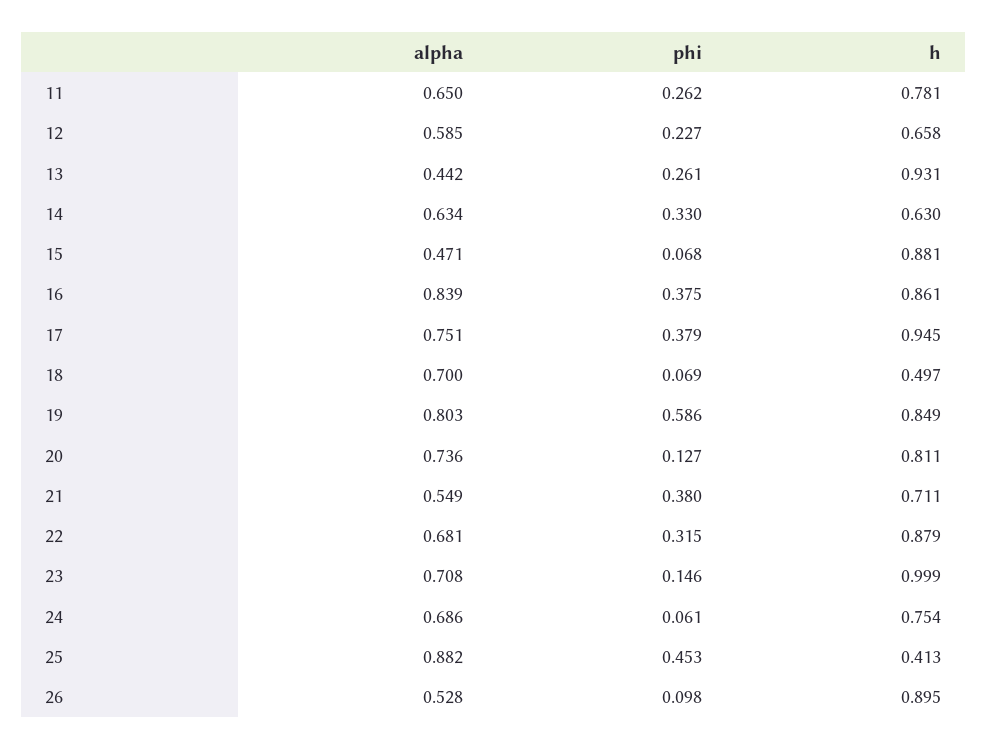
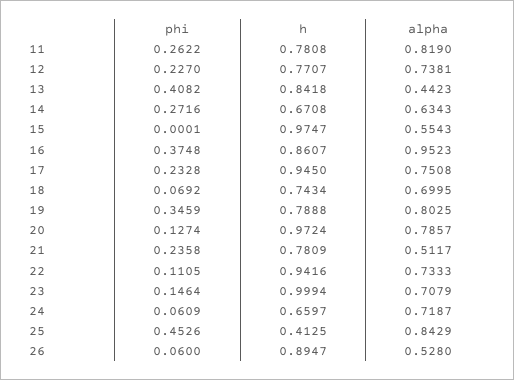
  {
    "alpha": {
-     "11": 0.65,
+     "11": 0.819,
-     "12": 0.585,
+     "12": 0.7381,
      "13": 0.4423,
      "14": 0.6343,
-     "15": 0.471,
+     "15": 0.5543,
-     "16": 0.839,
+     "16": 0.9523,
      "17": 0.7508,
      "18": 0.6995,
      "19": 0.8025,
-     "20": 0.736,
+     "20": 0.7857,
-     "21": 0.549,
+     "21": 0.5117,
-     "22": 0.681,
+     "22": 0.7333,
      "23": 0.7079,
-     "24": 0.686,
+     "24": 0.7187,
-     "25": 0.882,
+     "25": 0.8429,
      "26": 0.528
    },
    "phi": {
      "11": 0.2622,
      "12": 0.227,
-     "13": 0.261,
+     "13": 0.4082,
-     "14": 0.33,
+     "14": 0.2716,
-     "15": 0.068,
+     "15": 0.0001,
      "16": 0.3748,
-     "17": 0.379,
+     "17": 0.2328,
      "18": 0.0692,
-     "19": 0.586,
+     "19": 0.3459,
      "20": 0.1274,
-     "21": 0.38,
+     "21": 0.2358,
-     "22": 0.315,
+     "22": 0.1105,
      "23": 0.1464,
      "24": 0.0609,
      "25": 0.4526,
-     "26": 0.098
+     "26": 0.06
    },
    "h": {
      "11": 0.7808,
-     "12": 0.658,
+     "12": 0.7707,
-     "13": 0.931,
+     "13": 0.8418,
-     "14": 0.63,
+     "14": 0.6708,
-     "15": 0.881,
+     "15": 0.9747,
      "16": 0.8607,
      "17": 0.945,
-     "18": 0.497,
+     "18": 0.7434,
-     "19": 0.849,
+     "19": 0.7888,
-     "20": 0.811,
+     "20": 0.9724,
-     "21": 0.711,
+     "21": 0.7809,
-     "22": 0.879,
+     "22": 0.9416,
      "23": 0.9994,
-     "24": 0.754,
+     "24": 0.6597,
      "25": 0.4125,
      "26": 0.8947
    }
  }

